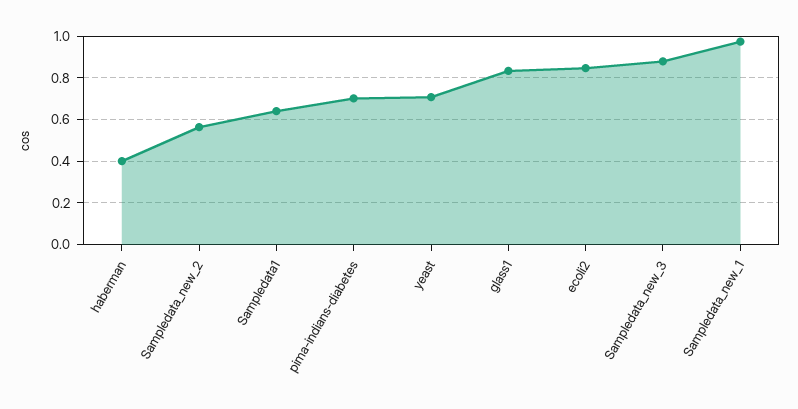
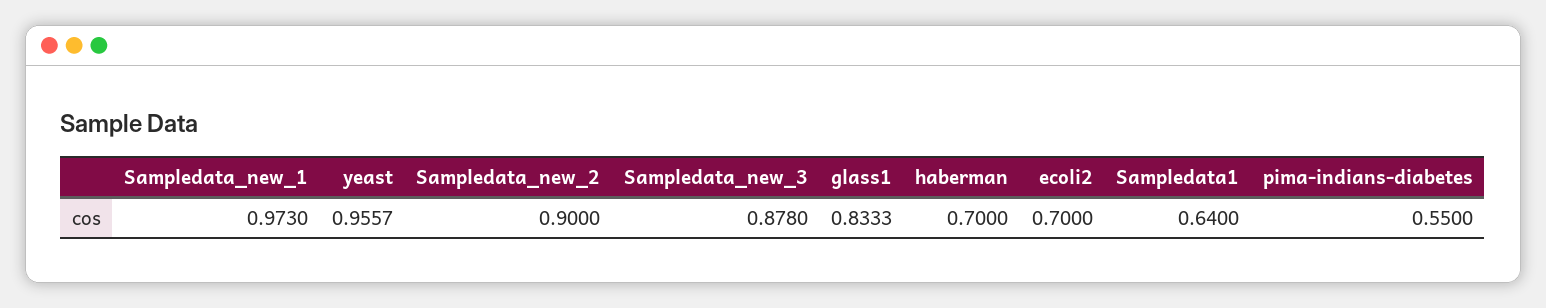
  {
-   "haberman": 0.4,
+   "haberman": 0.7,
-   "Sampledata_new_2": 0.55,
+   "Sampledata_new_2": 0.9,
    "Sampledata1": 0.64,
-   "pima-indians-diabetes": 0.7,
+   "pima-indians-diabetes": 0.55,
-   "yeast": 0.7,
+   "yeast": 0.9557,
    "glass1": 0.8333,
-   "ecoli2": 0.85,
+   "ecoli2": 0.7,
    "Sampledata_new_3": 0.878,
    "Sampledata_new_1": 0.973
  }

